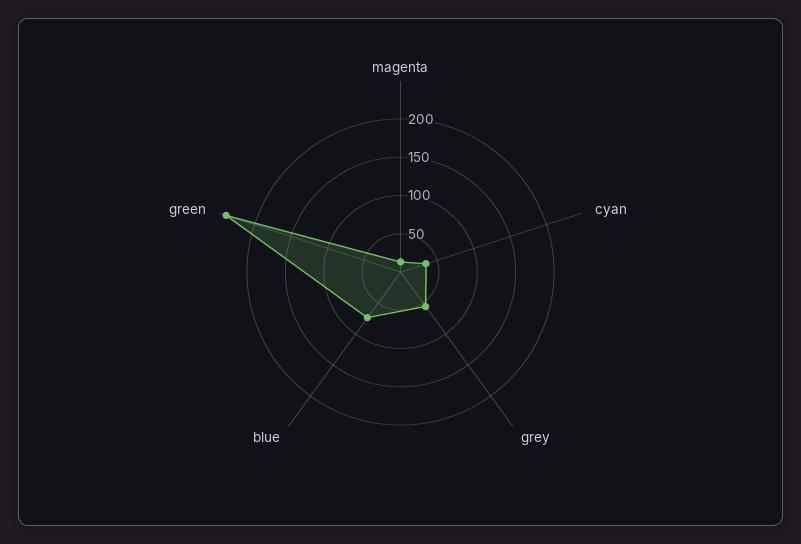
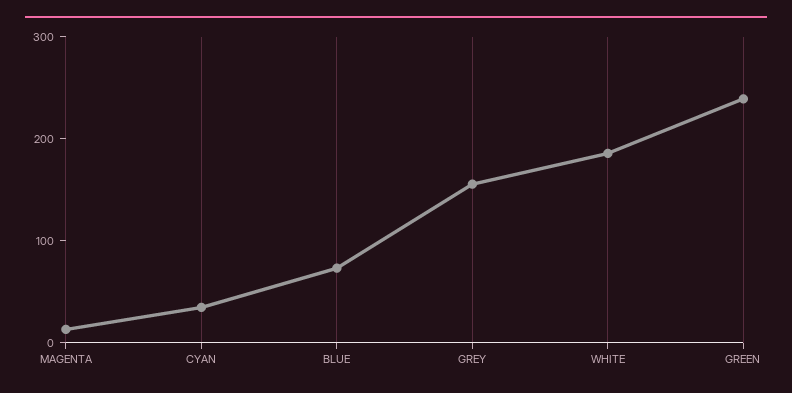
  {
    "magenta": 20,
    "cyan": 40,
-   "grey": 50,
+   "grey": 160,
    "blue": 80,
-   "green": 240
+   "green": 240,
+   "WHITE": 180
  }

